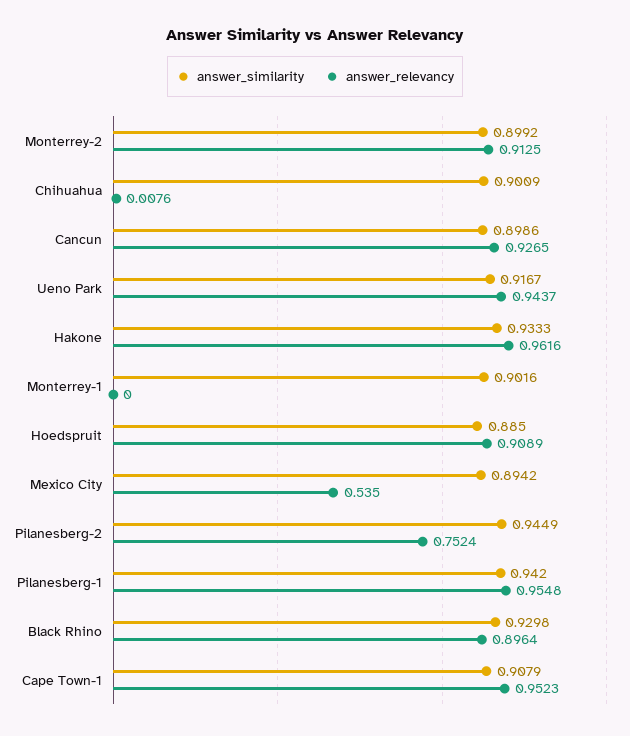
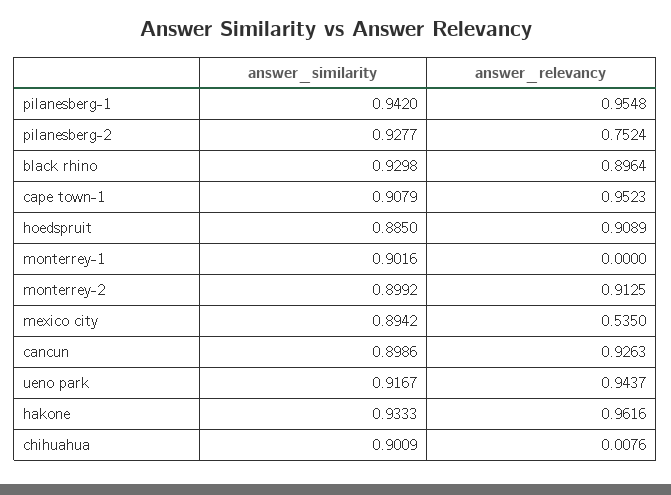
  {
    "answer_similarity": {
      "Monterrey-2": 0.8992,
      "Chihuahua": 0.9009,
      "Cancun": 0.8986,
      "Ueno Park": 0.9167,
      "Hakone": 0.9333,
      "Monterrey-1": 0.9016,
      "Hoedspruit": 0.885,
      "Mexico City": 0.8942,
-     "Pilanesberg-2": 0.9449,
+     "Pilanesberg-2": 0.9277,
      "Pilanesberg-1": 0.942,
      "Black Rhino": 0.9298,
      "Cape Town-1": 0.9079
    },
    "answer_relevancy": {
      "Monterrey-2": 0.9125,
      "Chihuahua": 0.0076,
-     "Cancun": 0.9265,
+     "Cancun": 0.9263,
      "Ueno Park": 0.9437,
      "Hakone": 0.9616,
      "Monterrey-1": 0,
      "Hoedspruit": 0.9089,
      "Mexico City": 0.535,
      "Pilanesberg-2": 0.7524,
      "Pilanesberg-1": 0.9548,
      "Black Rhino": 0.8964,
      "Cape Town-1": 0.9523
    }
  }

